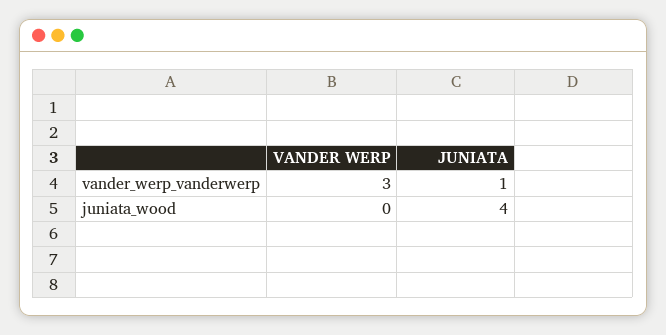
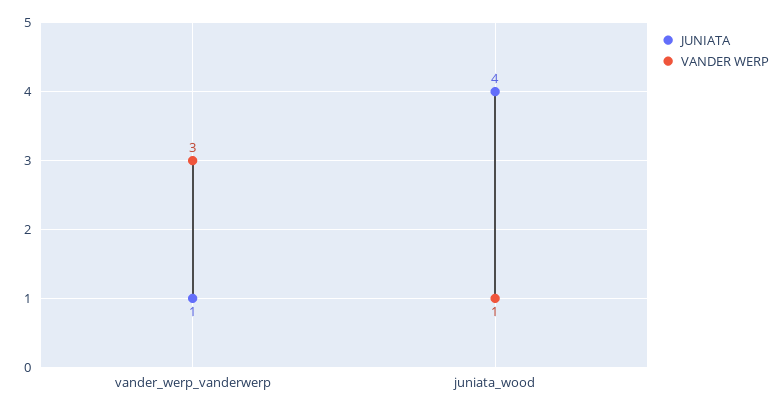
  {
    "VANDER WERP": {
      "vander_werp_vanderwerp": 3,
-     "juniata_wood": 0
+     "juniata_wood": 1
    },
    "JUNIATA": {
      "vander_werp_vanderwerp": 1,
      "juniata_wood": 4
    }
  }

